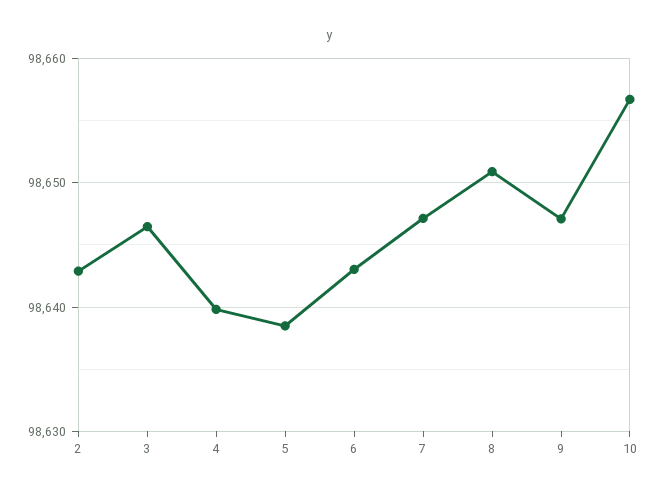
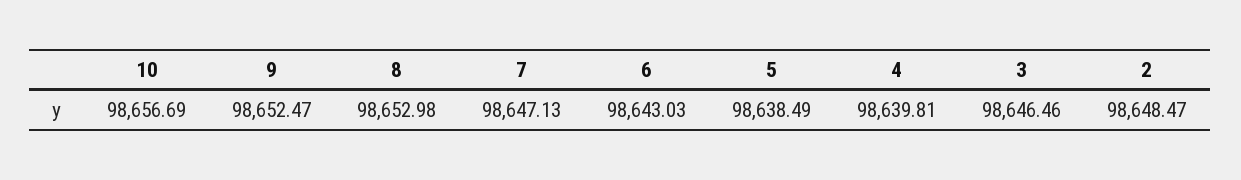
  {
-   "2": 98643,
+   "2": 98648.47,
    "3": 98646.46,
    "4": 98639.81,
    "5": 98638.49,
    "6": 98643.03,
    "7": 98647.13,
-   "8": 98651,
+   "8": 98652.98,
-   "9": 98647,
+   "9": 98652.47,
    "10": 98656.69
  }

